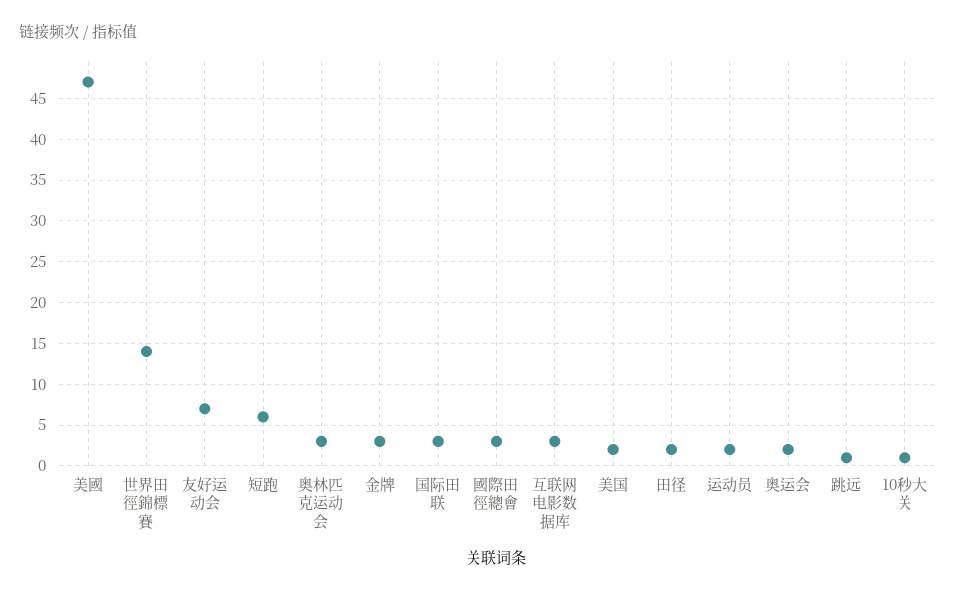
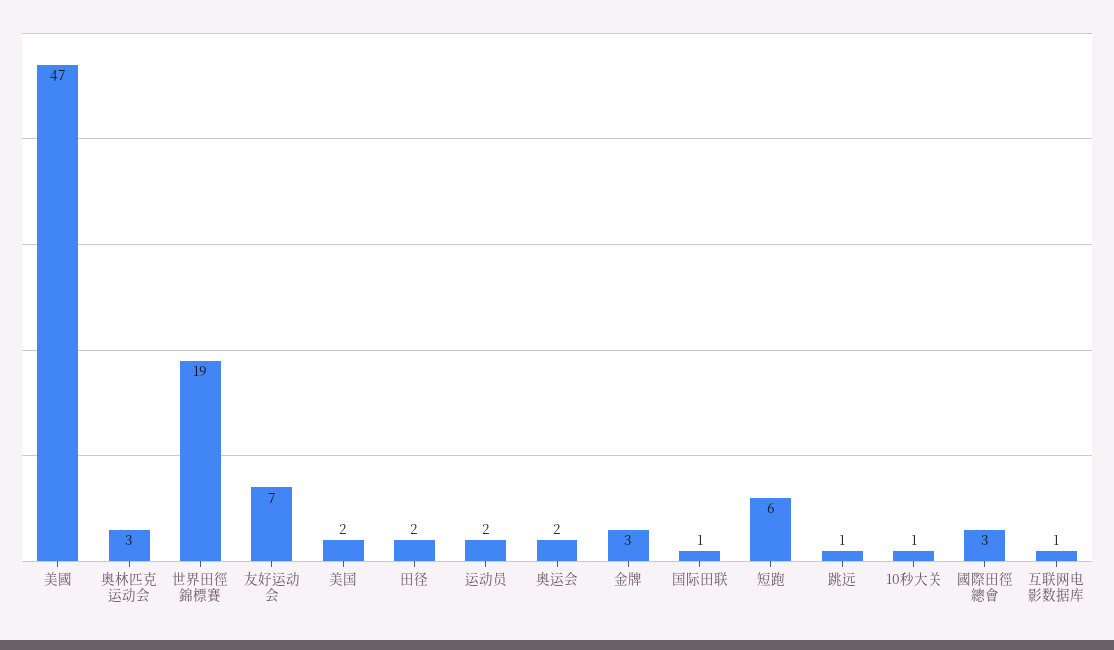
  {
    "美國": 47,
-   "世界田徑錦標賽": 14,
+   "世界田徑錦標賽": 19,
    "友好运动会": 7,
    "短跑": 6,
    "奥林匹克运动会": 3,
    "金牌": 3,
-   "国际田联": 3,
+   "国际田联": 1,
    "國際田徑總會": 3,
-   "互联网电影数据库": 3,
+   "互联网电影数据库": 1,
    "美国": 2,
    "田径": 2,
    "运动员": 2,
    "奥运会": 2,
    "跳远": 1,
    "10秒大关": 1
  }

